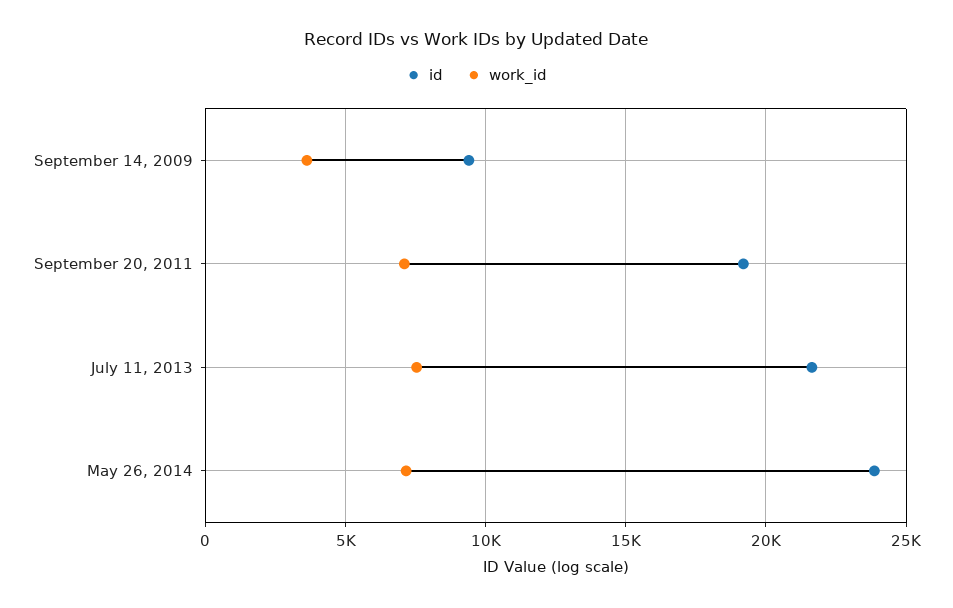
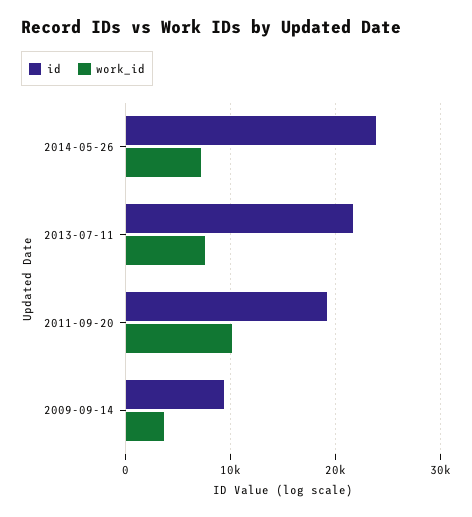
  {
    "id": {
      "September 14, 2009": 9500,
      "September 20, 2011": 19000,
      "July 11, 2013": 21500,
      "May 26, 2014": 24000
    },
    "work_id": {
      "September 14, 2009": 3500,
-     "September 20, 2011": 7000,
+     "September 20, 2011": 10000,
      "July 11, 2013": 7500,
      "May 26, 2014": 7000
    }
  }

